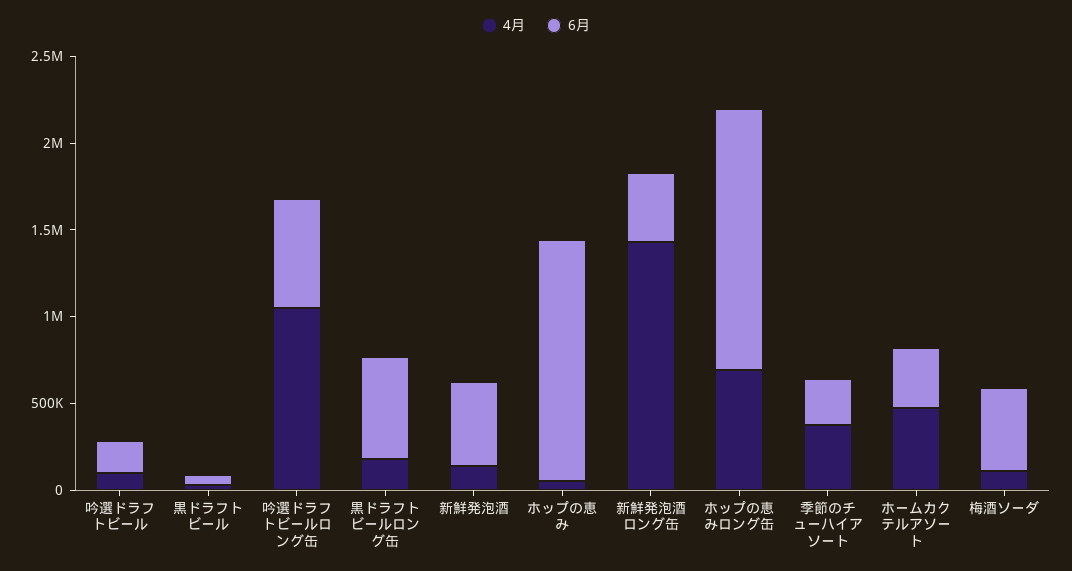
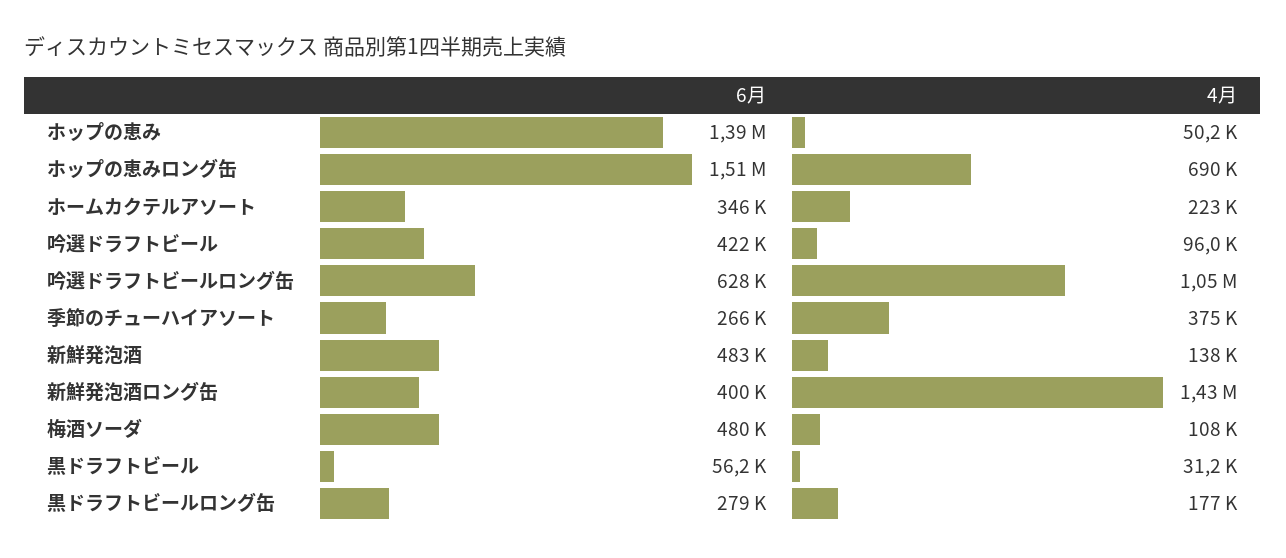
  {
    "4月": {
      "吟選ドラフトビール": 96000,
      "黒ドラフトビール": 31200,
      "吟選ドラフトビールロング缶": 1050000,
      "黒ドラフトビールロング缶": 177000,
      "新鮮発泡酒": 138000,
      "ホップの恵み": 50200,
      "新鮮発泡酒ロング缶": 1430000,
      "ホップの恵みロング缶": 690000,
      "季節のチューハイアソート": 375000,
-     "ホームカクテルアソート": 500000,
+     "ホームカクテルアソート": 223000,
      "梅酒ソーダ": 108000
    },
    "6月": {
-     "吟選ドラフトビール": 200000,
+     "吟選ドラフトビール": 422000,
      "黒ドラフトビール": 56200,
      "吟選ドラフトビールロング缶": 628000,
-     "黒ドラフトビールロング缶": 600000,
+     "黒ドラフトビールロング缶": 279000,
      "新鮮発泡酒": 483000,
      "ホップの恵み": 1390000,
      "新鮮発泡酒ロング缶": 400000,
      "ホップの恵みロング缶": 1510000,
      "季節のチューハイアソート": 266000,
      "ホームカクテルアソート": 346000,
      "梅酒ソーダ": 480000
    }
  }

